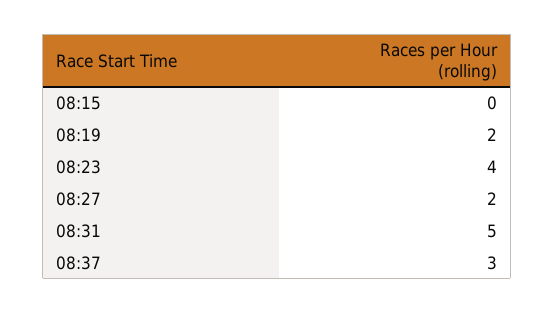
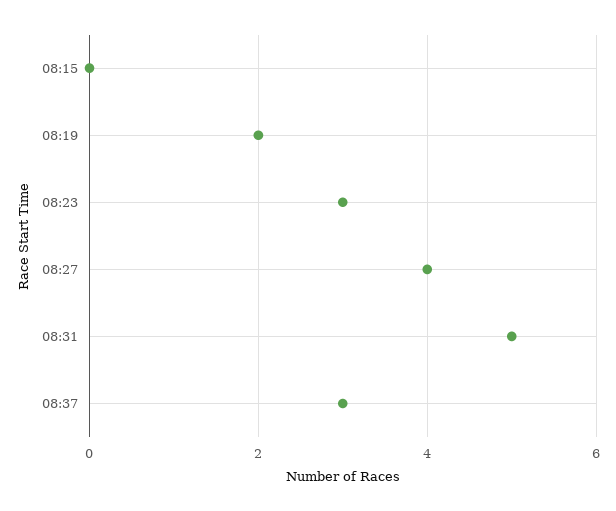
  {
    "08:15": 0,
    "08:19": 2,
-   "08:23": 4,
+   "08:23": 3,
-   "08:27": 2,
+   "08:27": 4,
    "08:31": 5,
    "08:37": 3
  }

